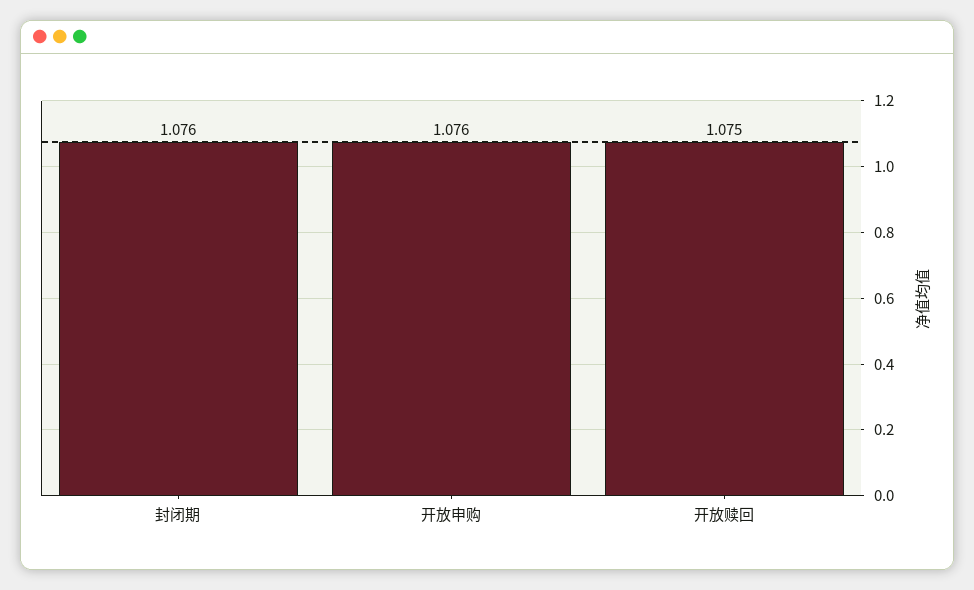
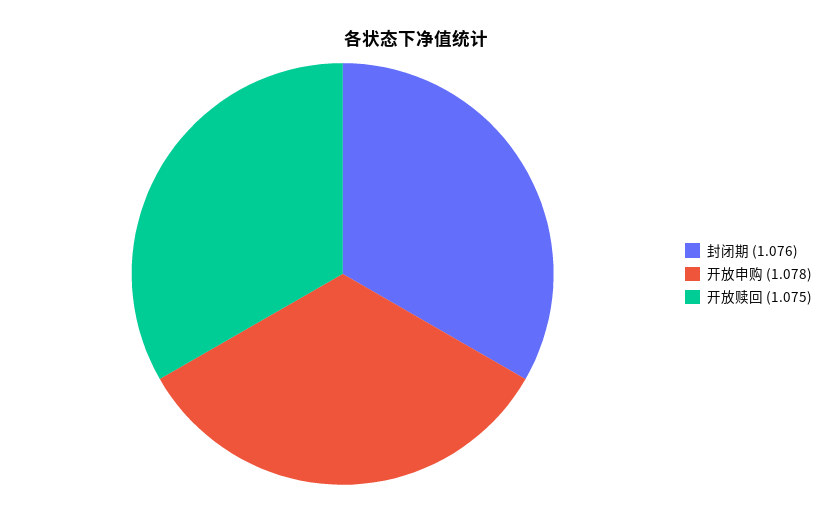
  {
    "封闭期": 1.076,
-   "开放申购": 1.076,
+   "开放申购": 1.078,
    "开放赎回": 1.075
  }

